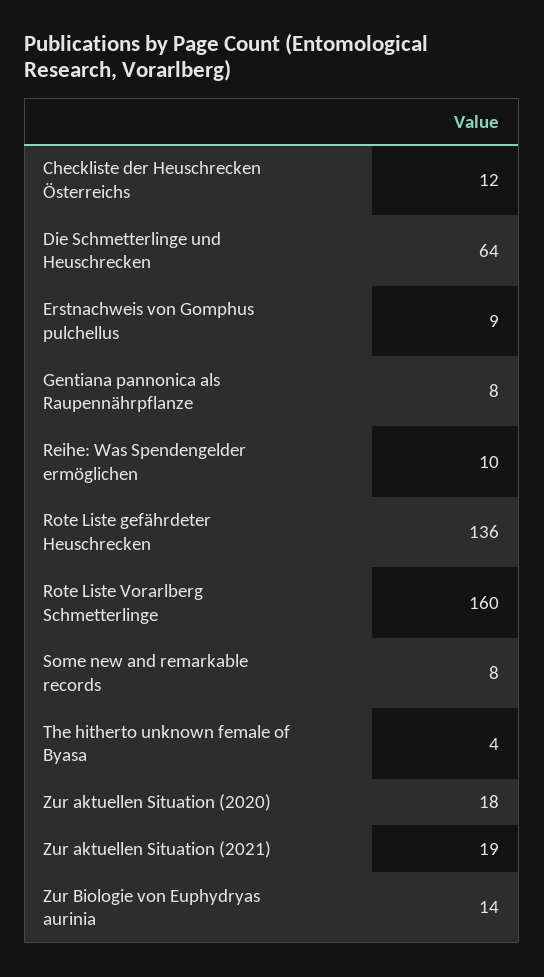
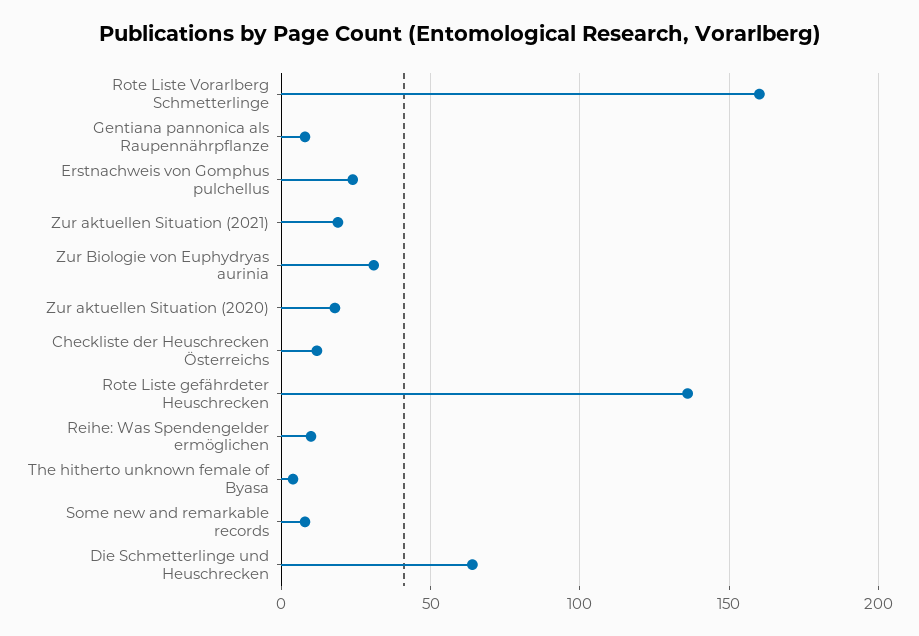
  {
    "Checkliste der Heuschrecken Österreichs": 12,
    "Die Schmetterlinge und Heuschrecken": 64,
-   "Erstnachweis von Gomphus pulchellus": 9,
+   "Erstnachweis von Gomphus pulchellus": 25,
    "Gentiana pannonica als Raupennährpflanze": 8,
    "Reihe: Was Spendengelder ermöglichen": 10,
    "Rote Liste gefährdeter Heuschrecken": 136,
    "Rote Liste Vorarlberg Schmetterlinge": 160,
    "Some new and remarkable records": 8,
    "The hitherto unknown female of Byasa": 4,
    "Zur aktuellen Situation (2020)": 18,
    "Zur aktuellen Situation (2021)": 19,
-   "Zur Biologie von Euphydryas aurinia": 14
+   "Zur Biologie von Euphydryas aurinia": 30
  }

